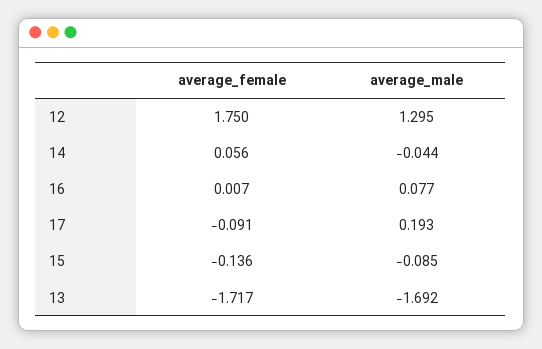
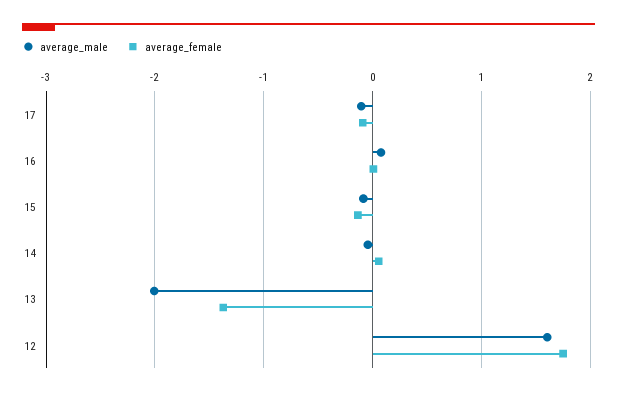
  {
    "average_female": {
      "12": 1.75,
      "14": 0.056,
      "16": 0.007,
      "17": -0.091,
      "15": -0.136,
-     "13": -1.717
+     "13": -1.4
    },
    "average_male": {
-     "12": 1.295,
+     "12": 1.6,
      "14": -0.044,
      "16": 0.077,
-     "17": 0.193,
+     "17": -0.1,
      "15": -0.085,
-     "13": -1.692
+     "13": -2
    }
  }

